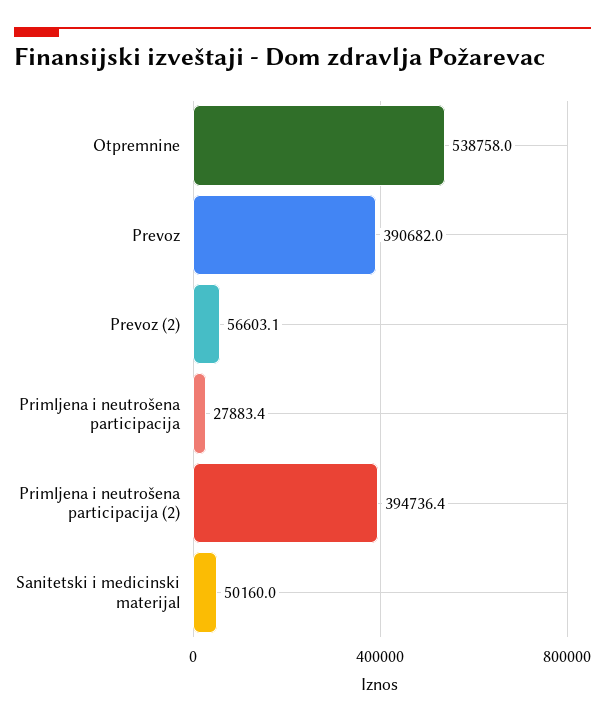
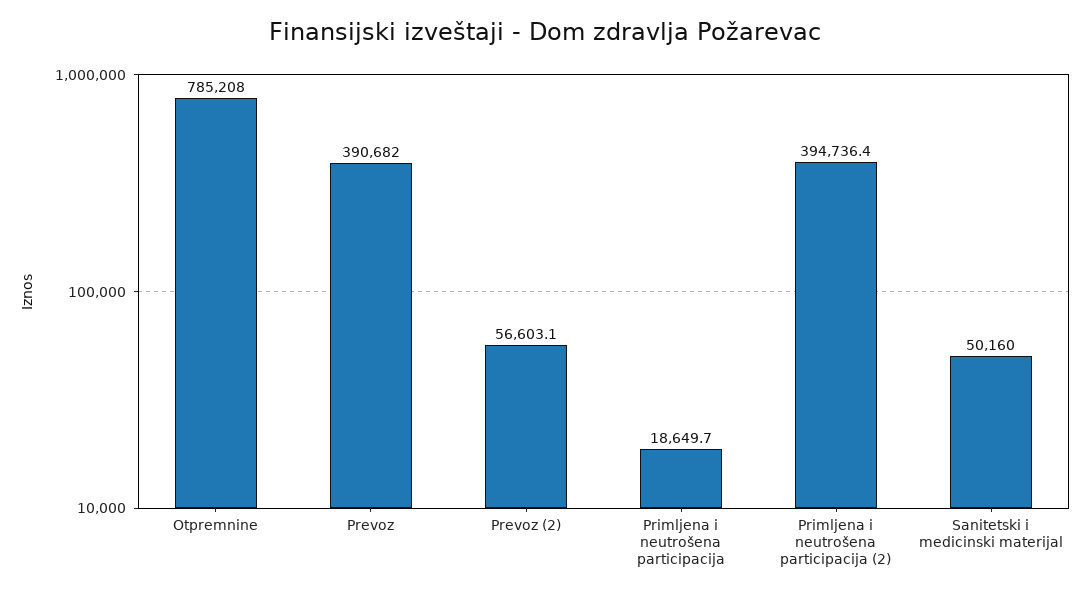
  {
-   "Otpremnine": 538758,
+   "Otpremnine": 785208,
    "Prevoz": 390682,
    "Prevoz (2)": 56603.1,
-   "Primljena i neutrošena participacija": 27883.4,
+   "Primljena i neutrošena participacija": 18649.7,
    "Primljena i neutrošena participacija (2)": 394736.4,
    "Sanitetski i medicinski materijal": 50160
  }

